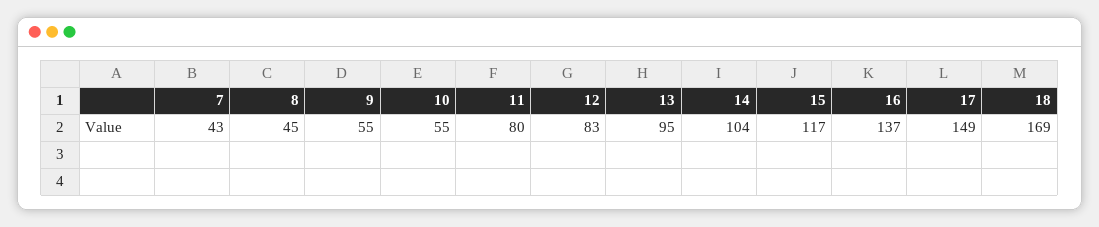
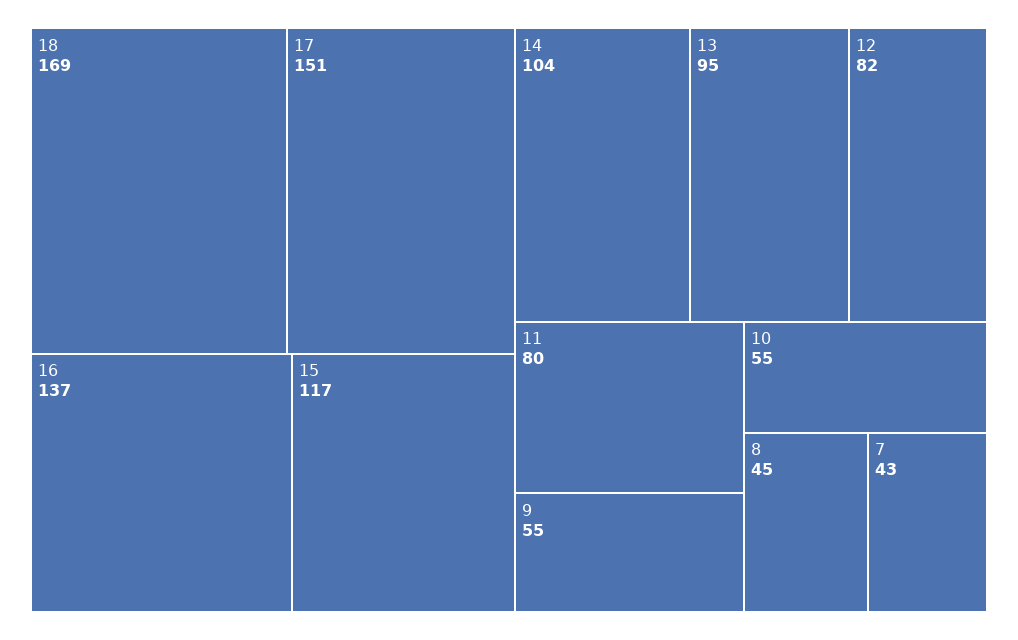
  {
    "7": 43,
    "8": 45,
    "9": 55,
    "10": 55,
    "11": 80,
-   "12": 83,
+   "12": 82,
    "13": 95,
    "14": 104,
    "15": 117,
    "16": 137,
-   "17": 149,
+   "17": 151,
    "18": 169
  }

